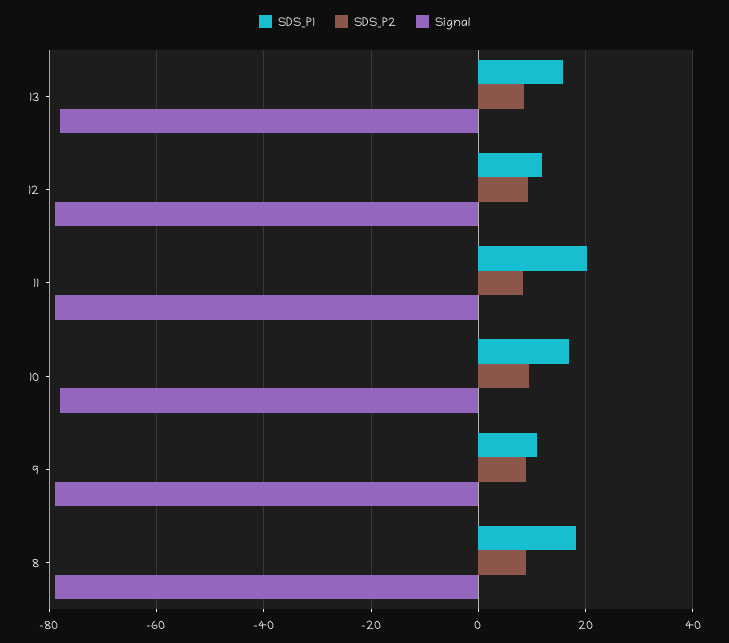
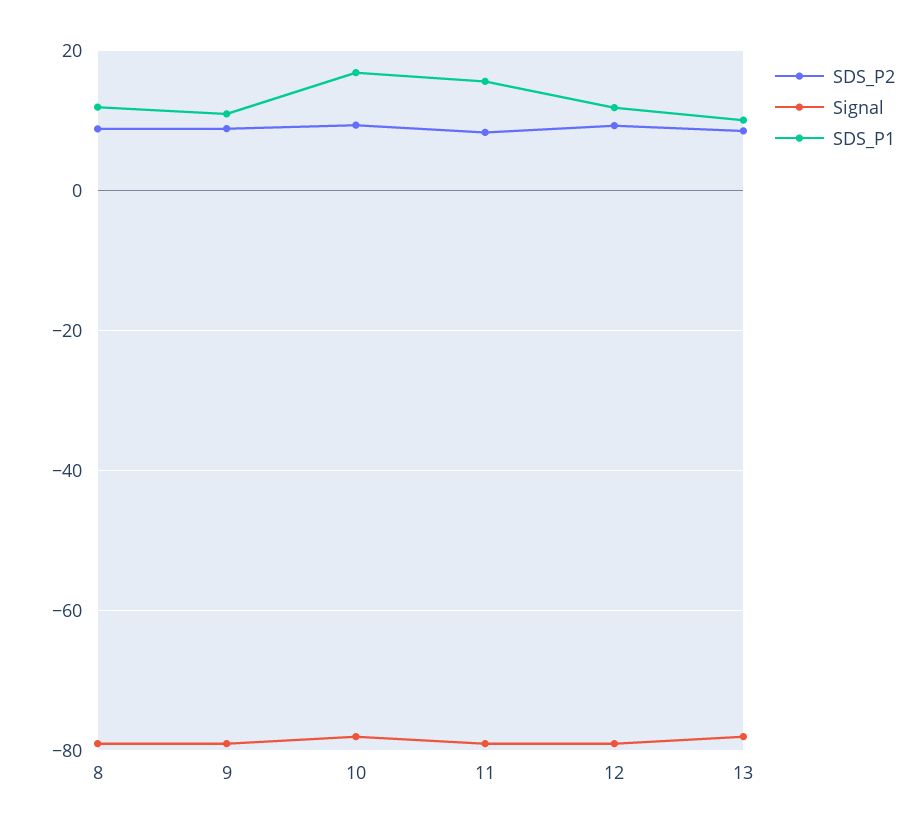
  {
    "SDS_P1": {
-     "13": 16,
+     "13": 10,
      "12": 12,
-     "11": 20,
+     "11": 16,
      "10": 16,
      "9": 10,
-     "8": 18
+     "8": 12
    },
    "SDS_P2": {
      "13": 8,
      "12": 10,
      "11": 8,
      "10": 10,
      "9": 8,
      "8": 8
    },
    "Signal": {
      "13": -78,
      "12": -80,
      "11": -80,
      "10": -78,
      "9": -80,
      "8": -80
    }
  }

